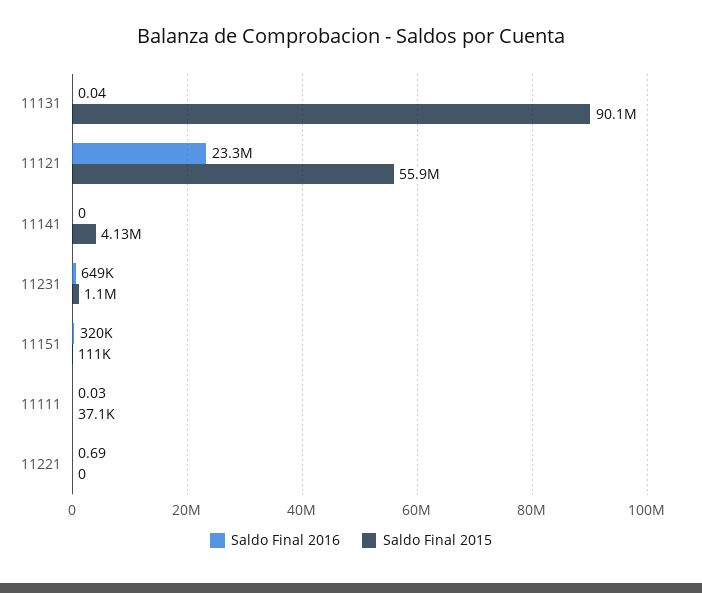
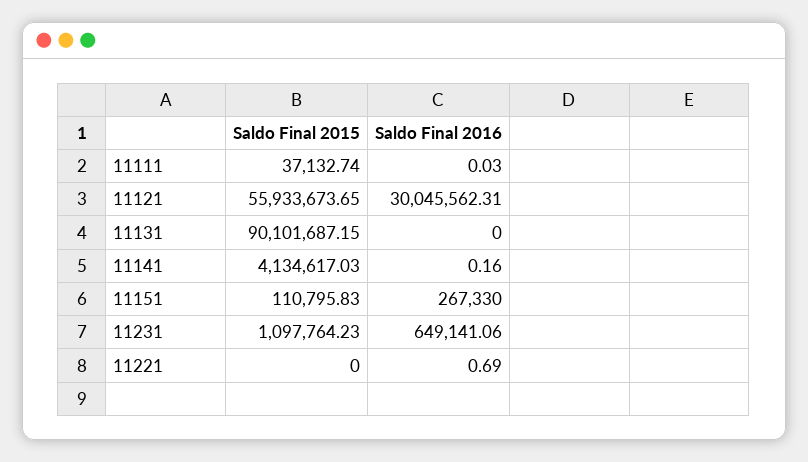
  {
    "Saldo Final 2016": {
-     "11131": 0.04,
+     "11131": 0,
-     "11121": 23300000,
+     "11121": 30045562.31,
-     "11141": 0,
+     "11141": 0.16,
      "11231": 649141.06,
-     "11151": 320000,
+     "11151": 267330,
      "11111": 0.03,
      "11221": 0.69
    },
    "Saldo Final 2015": {
      "11131": 90101687.15,
      "11121": 55933673.65,
      "11141": 4134617.03,
      "11231": 1097764.23,
      "11151": 110795.83,
      "11111": 37132.74,
      "11221": 0
    }
  }

